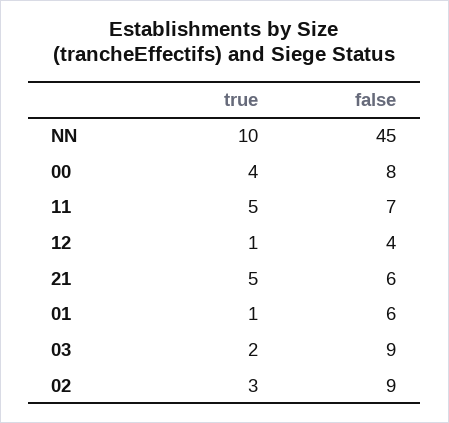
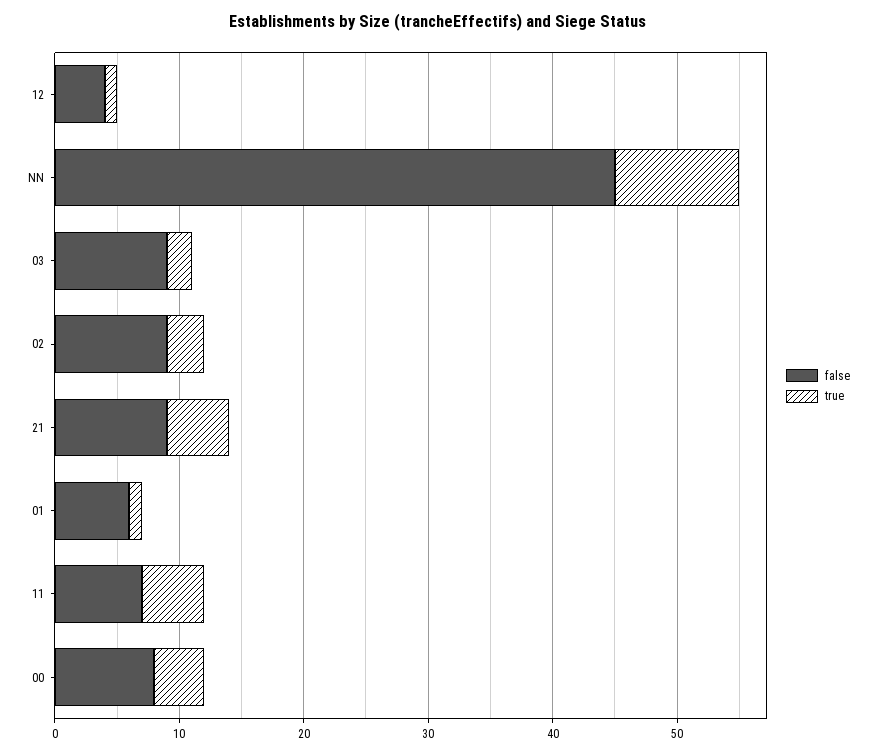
  {
    "true": {
      "NN": 10,
      "00": 4,
      "11": 5,
      "12": 1,
      "21": 5,
      "01": 1,
      "03": 2,
      "02": 3
    },
    "false": {
      "NN": 45,
      "00": 8,
      "11": 7,
      "12": 4,
-     "21": 6,
+     "21": 9,
      "01": 6,
      "03": 9,
      "02": 9
    }
  }

